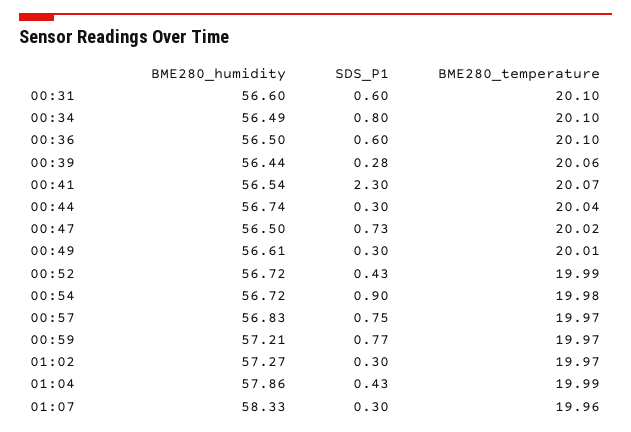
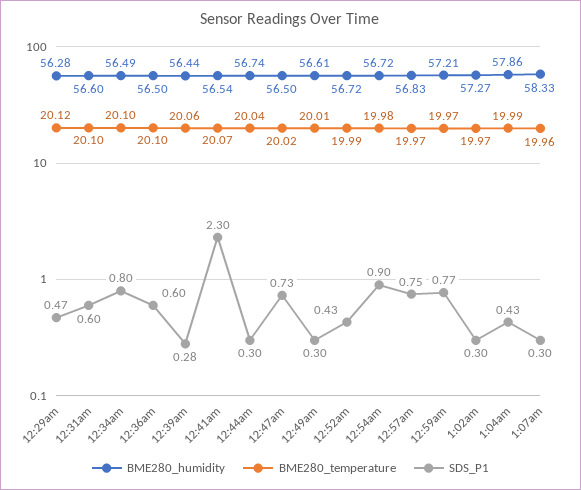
  {
    "BME280_humidity": {
      "00:31": 56.6,
      "00:34": 56.49,
      "00:36": 56.5,
      "00:39": 56.44,
      "00:41": 56.54,
      "00:44": 56.74,
      "00:47": 56.5,
      "00:49": 56.61,
      "00:52": 56.72,
      "00:54": 56.72,
      "00:57": 56.83,
      "00:59": 57.21,
      "01:02": 57.27,
      "01:04": 57.86,
-     "01:07": 58.33
+     "01:07": 58.33,
+     "12:29am": 56.28
    },
    "SDS_P1": {
      "00:31": 0.6,
      "00:34": 0.8,
      "00:36": 0.6,
      "00:39": 0.28,
      "00:41": 2.3,
      "00:44": 0.3,
      "00:47": 0.73,
      "00:49": 0.3,
      "00:52": 0.43,
      "00:54": 0.9,
      "00:57": 0.75,
      "00:59": 0.77,
      "01:02": 0.3,
      "01:04": 0.43,
-     "01:07": 0.3
+     "01:07": 0.3,
+     "12:29am": 0.47
    },
    "BME280_temperature": {
      "00:31": 20.1,
      "00:34": 20.1,
      "00:36": 20.1,
      "00:39": 20.06,
      "00:41": 20.07,
      "00:44": 20.04,
      "00:47": 20.02,
      "00:49": 20.01,
      "00:52": 19.99,
      "00:54": 19.98,
      "00:57": 19.97,
      "00:59": 19.97,
      "01:02": 19.97,
      "01:04": 19.99,
-     "01:07": 19.96
+     "01:07": 19.96,
+     "12:29am": 20.12
    }
  }

